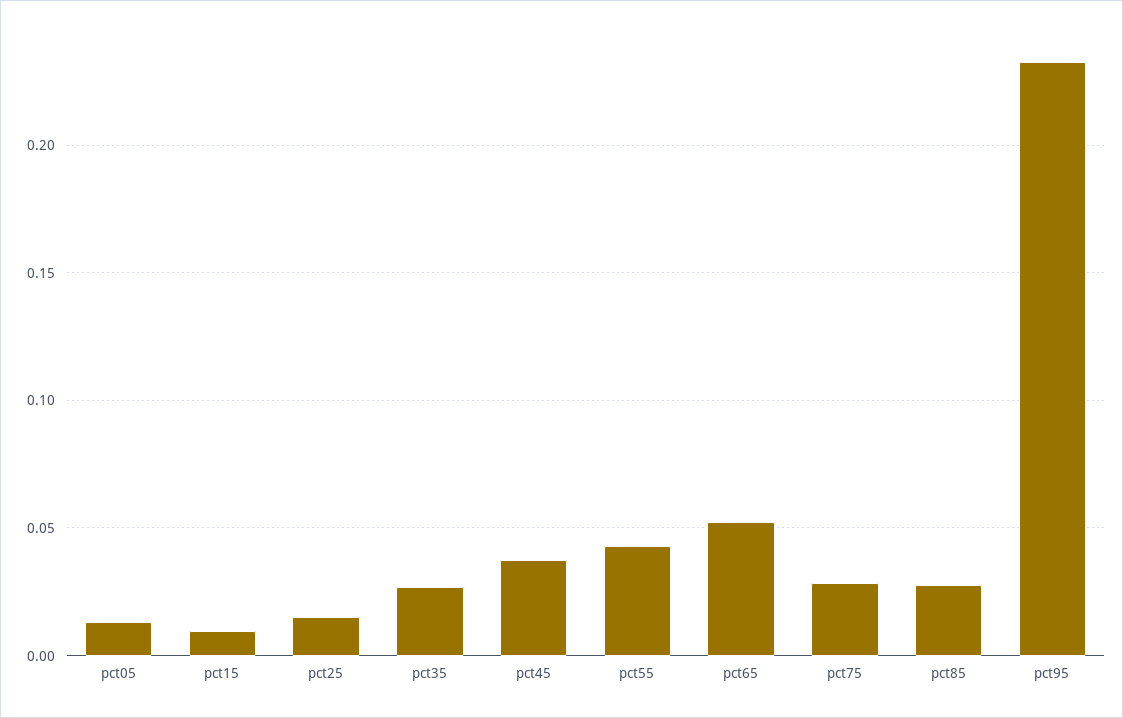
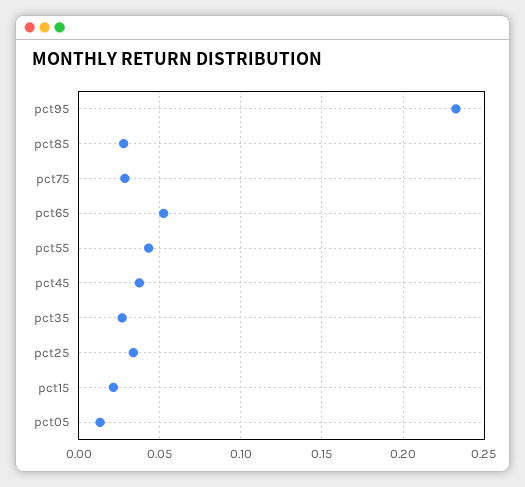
  {
    "pct05": 0.015,
-   "pct15": 0.01,
+   "pct15": 0.02,
-   "pct25": 0.015,
+   "pct25": 0.035,
    "pct35": 0.025,
    "pct45": 0.035,
    "pct55": 0.045,
    "pct65": 0.05,
    "pct75": 0.03,
    "pct85": 0.03,
    "pct95": 0.235
  }

